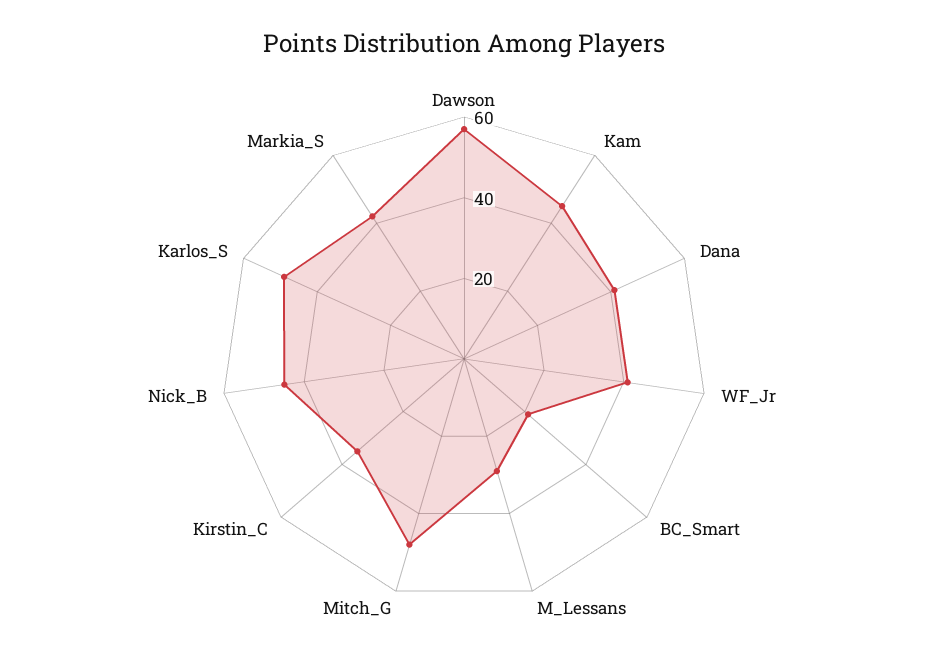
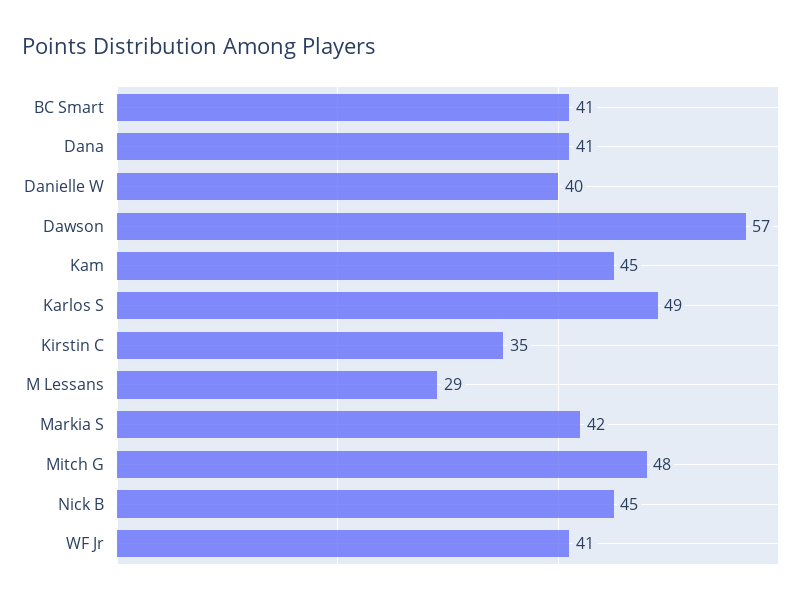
  {
    "Dawson": 57,
    "Kam": 45,
    "Dana": 41,
    "WF_Jr": 41,
-   "BC_Smart": 20,
+   "BC_Smart": 41,
    "M_Lessans": 29,
    "Mitch_G": 48,
    "Kirstin_C": 35,
    "Nick_B": 45,
    "Karlos_S": 49,
-   "Markia_S": 42
+   "Markia_S": 42,
+   "Danielle W": 40
  }

